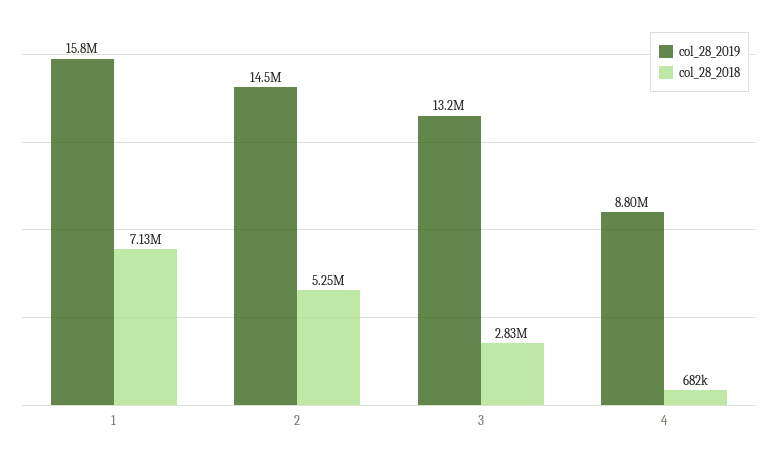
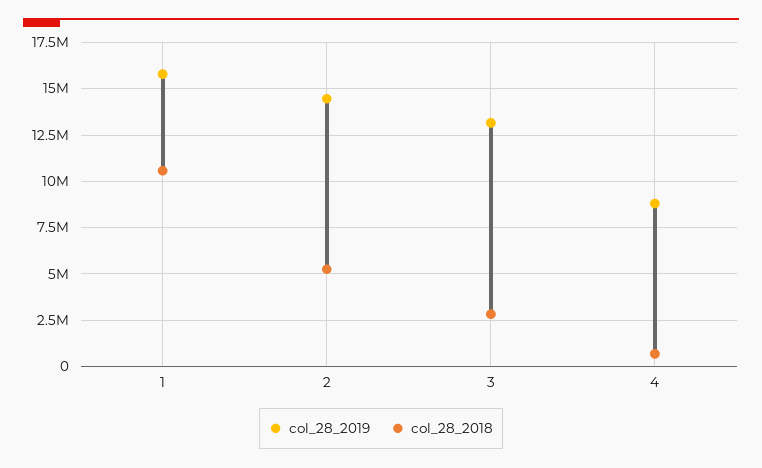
  {
    "col_28_2019": {
      "1": 15800000,
      "2": 14500000,
      "3": 13200000,
      "4": 8800000
    },
    "col_28_2018": {
-     "1": 7130000,
+     "1": 10500000,
      "2": 5250000,
      "3": 2830000,
      "4": 682000
    }
  }

